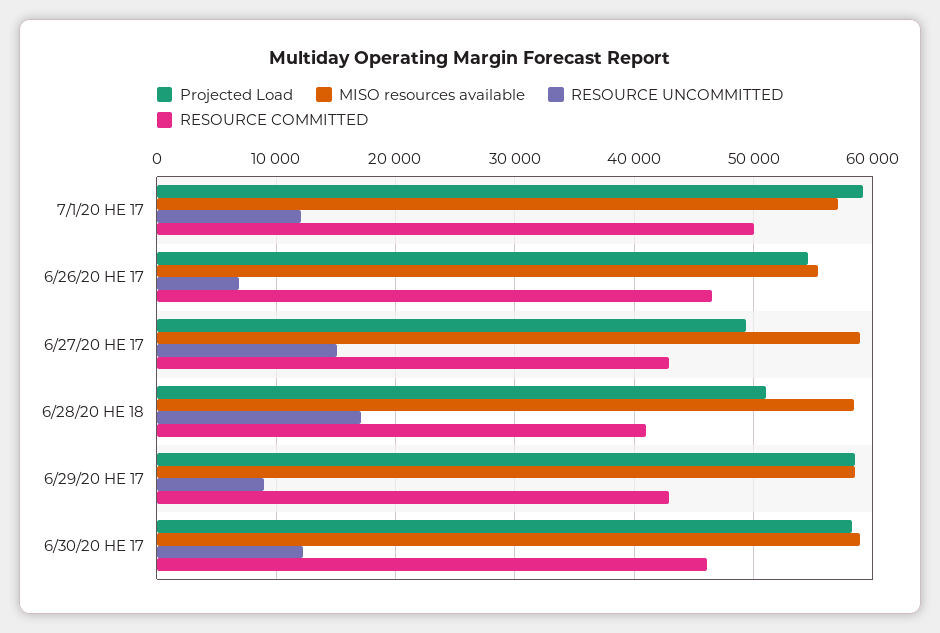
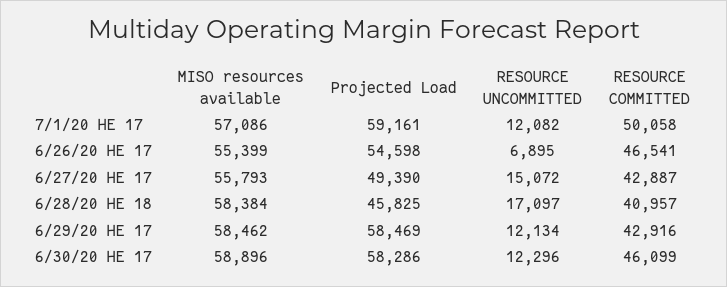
  {
    "Projected Load": {
      "7/1/20 HE 17": 59161,
      "6/26/20 HE 17": 54598,
      "6/27/20 HE 17": 49390,
-     "6/28/20 HE 18": 51000,
+     "6/28/20 HE 18": 45825,
      "6/29/20 HE 17": 58469,
      "6/30/20 HE 17": 58286
    },
    "MISO resources available": {
      "7/1/20 HE 17": 57086,
      "6/26/20 HE 17": 55399,
-     "6/27/20 HE 17": 59000,
+     "6/27/20 HE 17": 55793,
      "6/28/20 HE 18": 58384,
      "6/29/20 HE 17": 58462,
      "6/30/20 HE 17": 58896
    },
    "RESOURCE UNCOMMITTED": {
      "7/1/20 HE 17": 12082,
      "6/26/20 HE 17": 6895,
      "6/27/20 HE 17": 15072,
      "6/28/20 HE 18": 17097,
-     "6/29/20 HE 17": 9000,
+     "6/29/20 HE 17": 12134,
      "6/30/20 HE 17": 12296
    },
    "RESOURCE COMMITTED": {
      "7/1/20 HE 17": 50058,
      "6/26/20 HE 17": 46541,
      "6/27/20 HE 17": 42887,
      "6/28/20 HE 18": 40957,
      "6/29/20 HE 17": 42916,
      "6/30/20 HE 17": 46099
    }
  }

